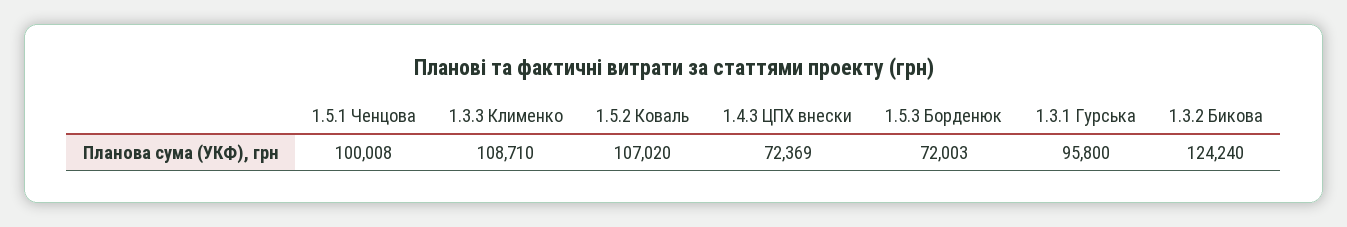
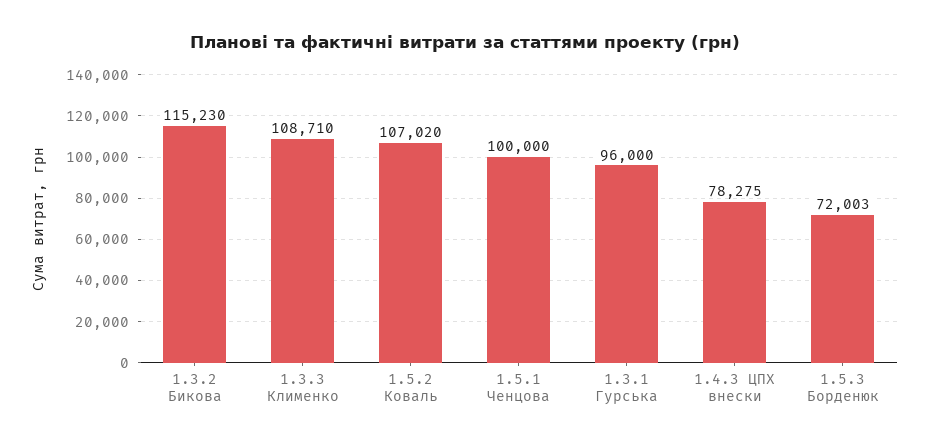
  {
-   "1.5.1 Ченцова": 100008,
+   "1.5.1 Ченцова": 100000,
    "1.3.3 Клименко": 108710,
    "1.5.2 Коваль": 107020,
-   "1.4.3 ЦПХ внески": 72369,
+   "1.4.3 ЦПХ внески": 78275,
    "1.5.3 Борденюк": 72003,
-   "1.3.1 Гурська": 95800,
+   "1.3.1 Гурська": 96000,
-   "1.3.2 Бикова": 124240
+   "1.3.2 Бикова": 115230
  }

